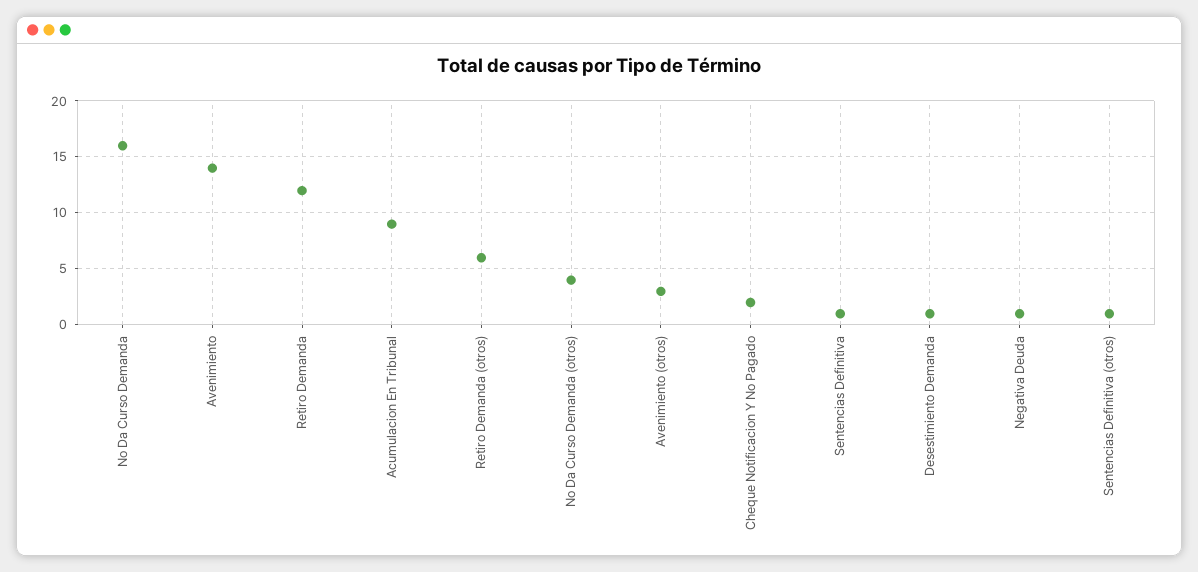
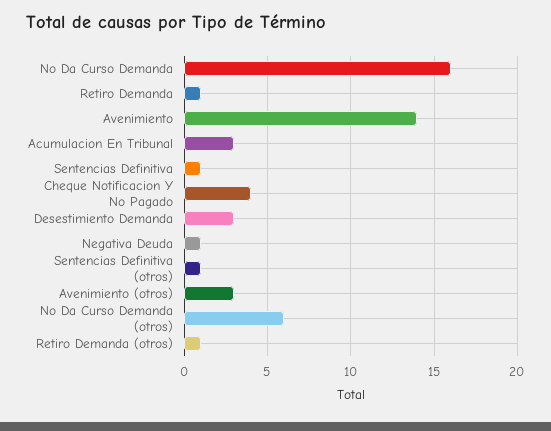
  {
    "No Da Curso Demanda": 16,
    "Avenimiento": 14,
-   "Retiro Demanda": 12,
+   "Retiro Demanda": 1,
-   "Acumulacion En Tribunal": 9,
+   "Acumulacion En Tribunal": 3,
-   "Retiro Demanda (otros)": 6,
+   "Retiro Demanda (otros)": 1,
-   "No Da Curso Demanda (otros)": 4,
+   "No Da Curso Demanda (otros)": 6,
    "Avenimiento (otros)": 3,
-   "Cheque Notificacion Y No Pagado": 2,
+   "Cheque Notificacion Y No Pagado": 4,
    "Sentencias Definitiva": 1,
-   "Desestimiento Demanda": 1,
+   "Desestimiento Demanda": 3,
    "Negativa Deuda": 1,
    "Sentencias Definitiva (otros)": 1
  }

